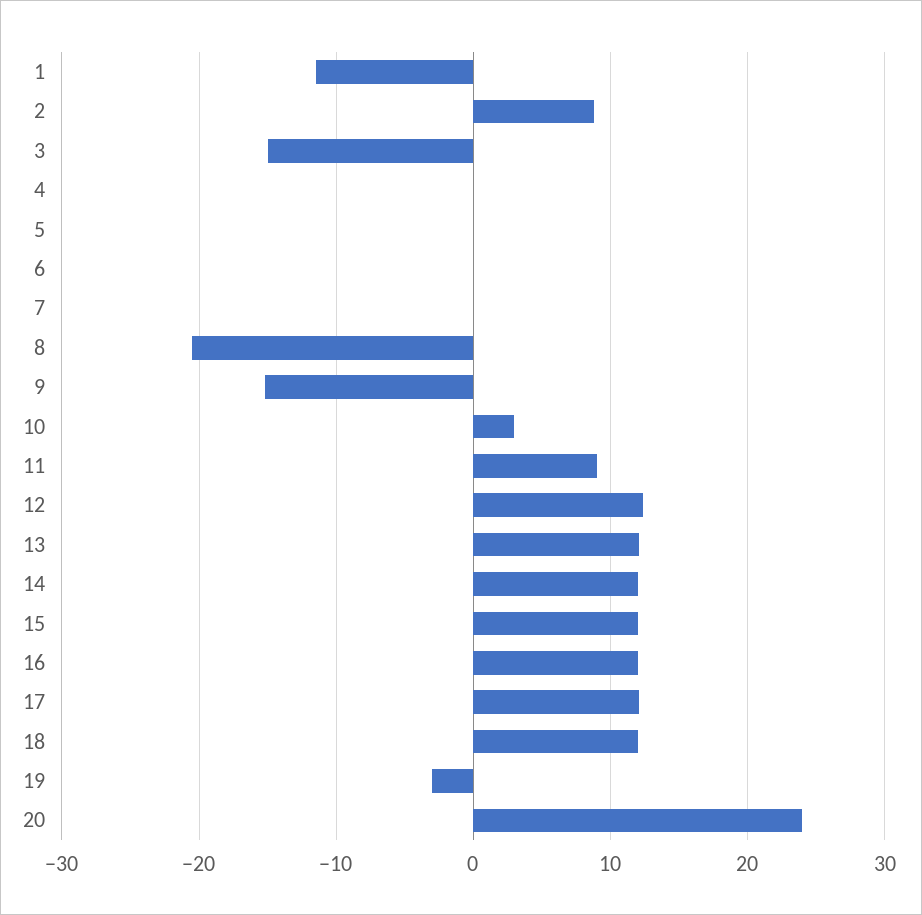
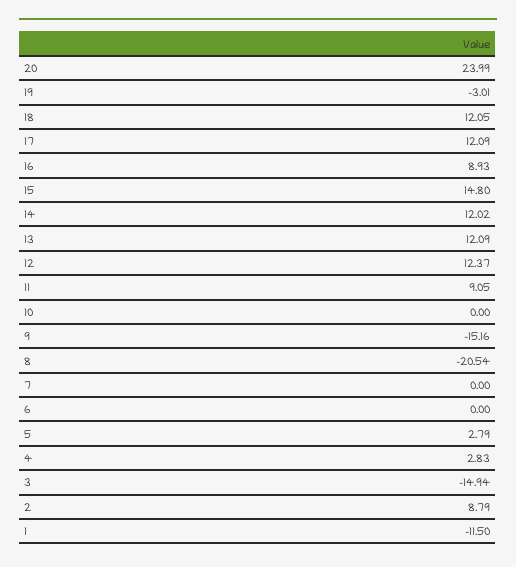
  {
    "1": -11.5,
    "2": 8.79,
    "3": -14.94,
-   "4": 0,
+   "4": 2.83,
-   "5": 0,
+   "5": 2.79,
    "6": 0,
    "7": 0,
    "8": -20.54,
    "9": -15.16,
-   "10": 3,
+   "10": 0,
    "11": 9.05,
    "12": 12.37,
    "13": 12.09,
    "14": 12.02,
-   "15": 12,
+   "15": 14.8,
-   "16": 12,
+   "16": 8.93,
    "17": 12.09,
    "18": 12.05,
    "19": -3.01,
    "20": 23.99
  }

